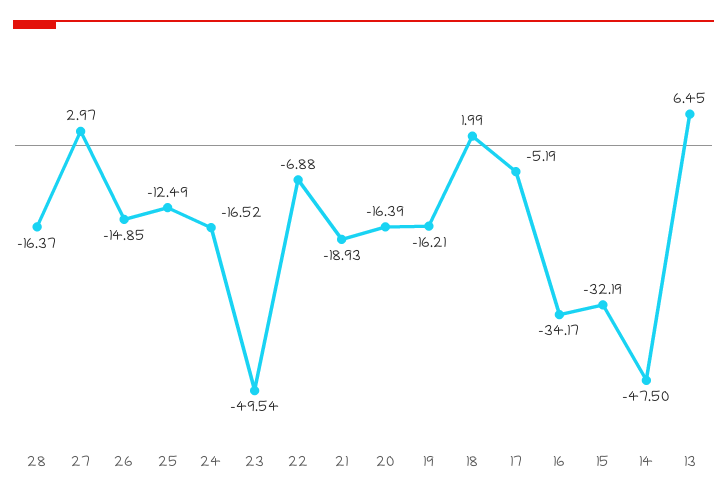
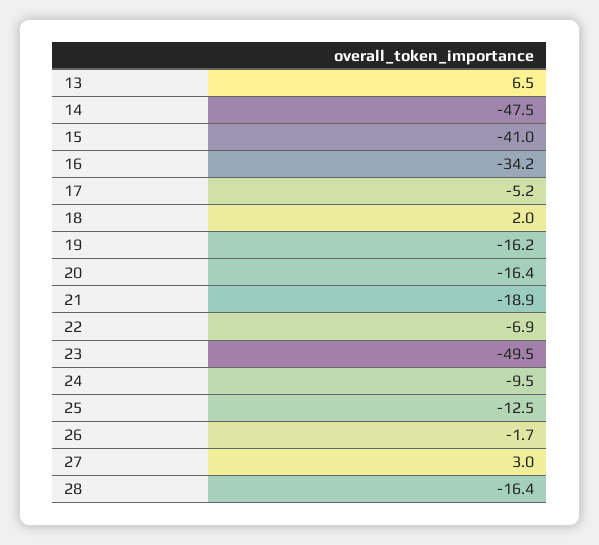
  {
    "28": -16.37,
    "27": 2.97,
-   "26": -14.85,
+   "26": -1.7,
    "25": -12.49,
-   "24": -16.52,
+   "24": -9.5,
    "23": -49.54,
    "22": -6.88,
    "21": -18.93,
    "20": -16.39,
    "19": -16.21,
    "18": 1.99,
    "17": -5.19,
    "16": -34.17,
-   "15": -32.19,
+   "15": -41,
    "14": -47.5,
    "13": 6.45
  }

